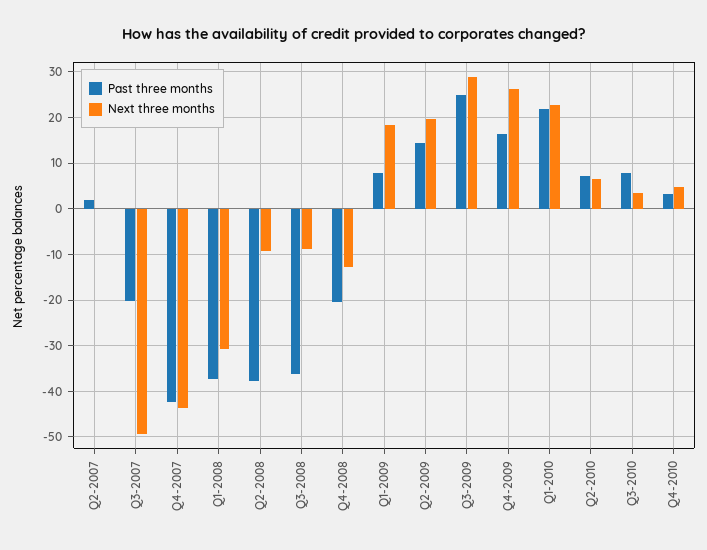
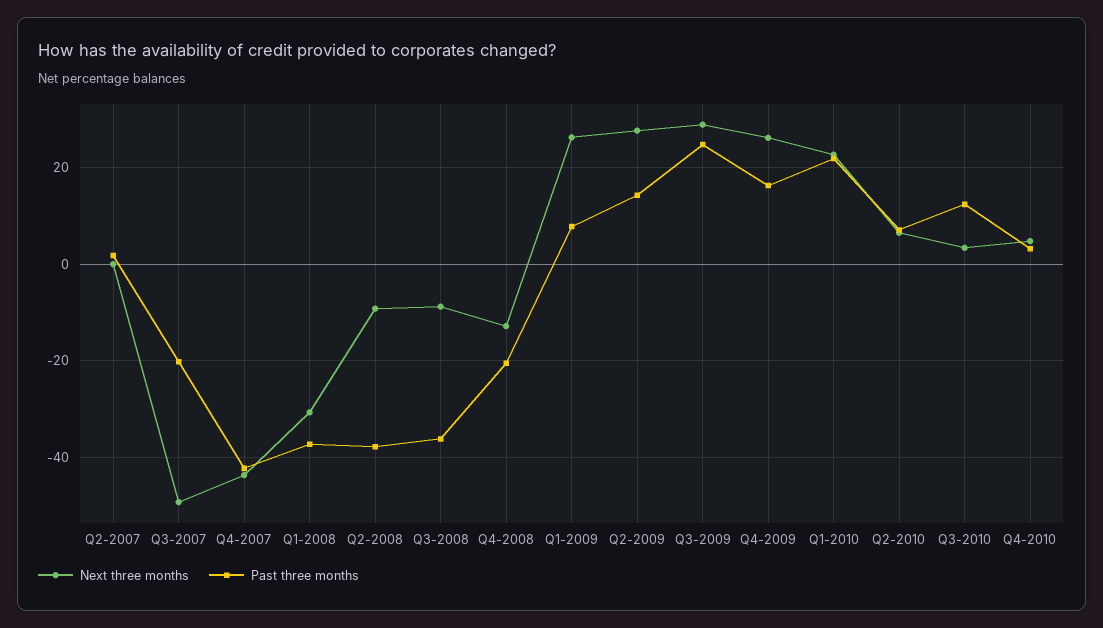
  {
    "Past three months": {
      "Q2-2007": 2,
      "Q3-2007": -20,
      "Q4-2007": -42,
      "Q1-2008": -38,
      "Q2-2008": -38,
      "Q3-2008": -36,
      "Q4-2008": -20,
      "Q1-2009": 8,
      "Q2-2009": 14,
      "Q3-2009": 24,
      "Q4-2009": 16,
      "Q1-2010": 22,
      "Q2-2010": 8,
-     "Q3-2010": 8,
+     "Q3-2010": 12,
      "Q4-2010": 4
    },
    "Next three months": {
      "Q2-2007": 0,
      "Q3-2007": -50,
      "Q4-2007": -44,
      "Q1-2008": -30,
      "Q2-2008": -10,
      "Q3-2008": -8,
      "Q4-2008": -12,
-     "Q1-2009": 18,
+     "Q1-2009": 26,
-     "Q2-2009": 20,
+     "Q2-2009": 28,
      "Q3-2009": 28,
      "Q4-2009": 26,
      "Q1-2010": 22,
      "Q2-2010": 6,
      "Q3-2010": 4,
      "Q4-2010": 4
    }
  }

